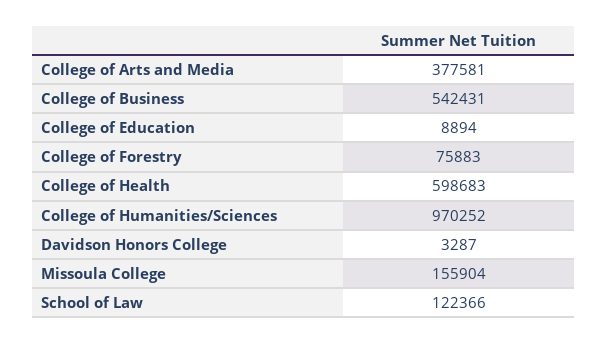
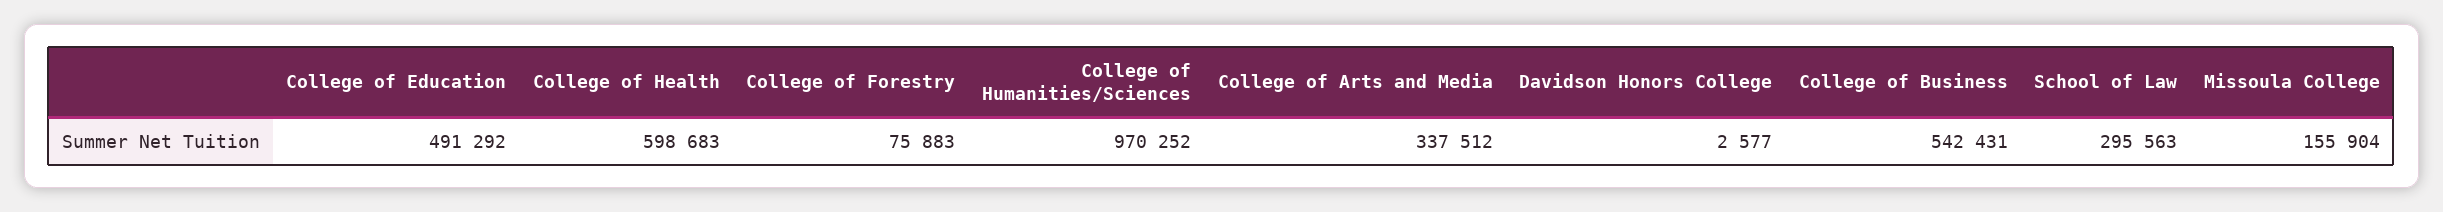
  {
-   "College of Arts and Media": 377581,
+   "College of Arts and Media": 337512,
    "College of Business": 542431,
-   "College of Education": 8894,
+   "College of Education": 491292,
    "College of Forestry": 75883,
    "College of Health": 598683,
    "College of Humanities/Sciences": 970252,
-   "Davidson Honors College": 3287,
+   "Davidson Honors College": 2577,
    "Missoula College": 155904,
-   "School of Law": 122366
+   "School of Law": 295563
  }

